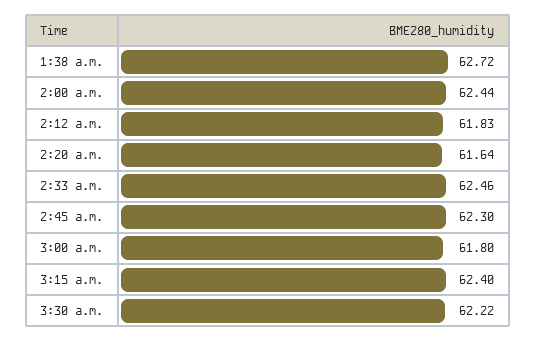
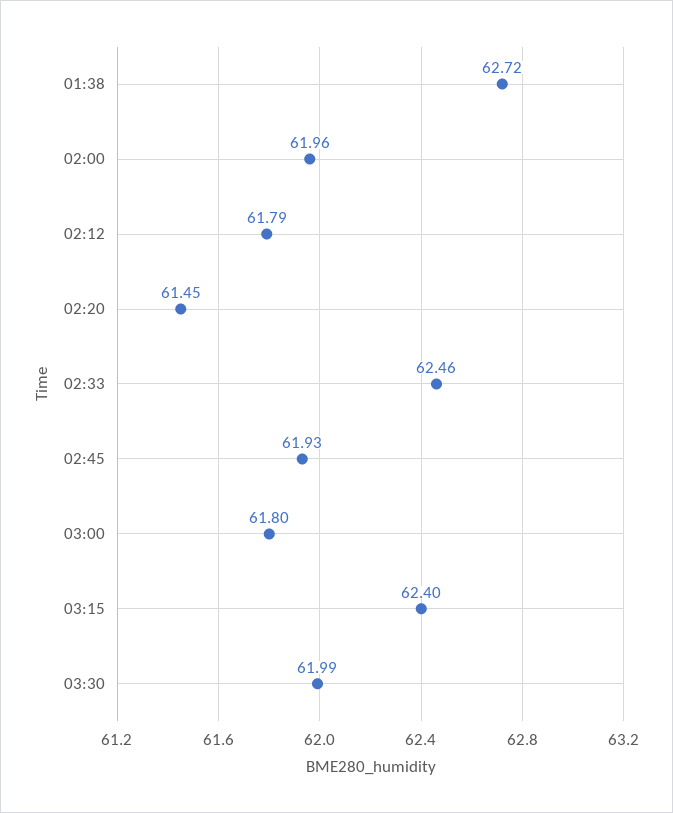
  {
    "1:38 a.m.": 62.72,
-   "2:00 a.m.": 62.44,
+   "2:00 a.m.": 61.96,
-   "2:12 a.m.": 61.83,
+   "2:12 a.m.": 61.79,
-   "2:20 a.m.": 61.64,
+   "2:20 a.m.": 61.45,
    "2:33 a.m.": 62.46,
-   "2:45 a.m.": 62.3,
+   "2:45 a.m.": 61.93,
    "3:00 a.m.": 61.8,
    "3:15 a.m.": 62.4,
-   "3:30 a.m.": 62.22
+   "3:30 a.m.": 61.99
  }

